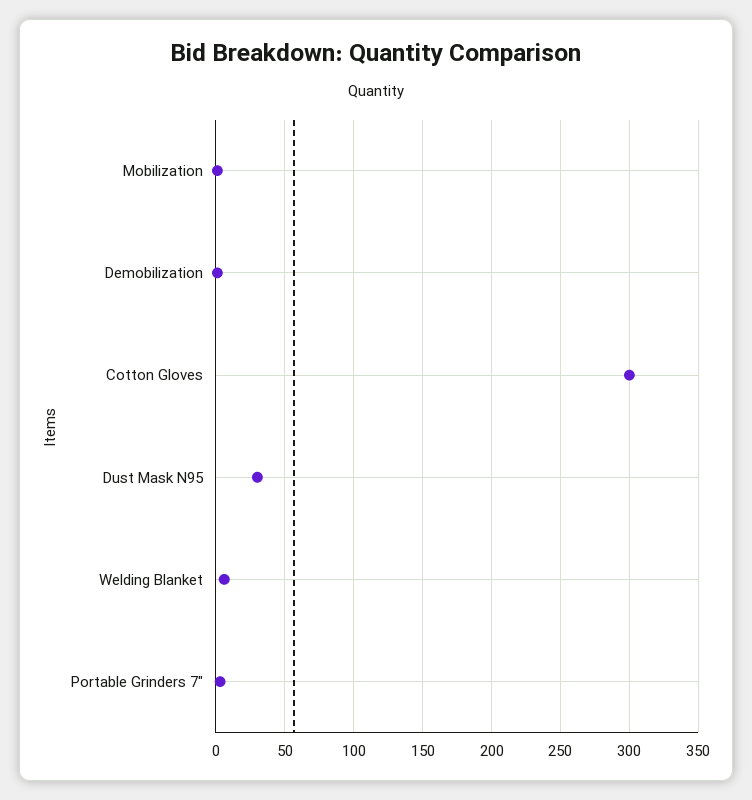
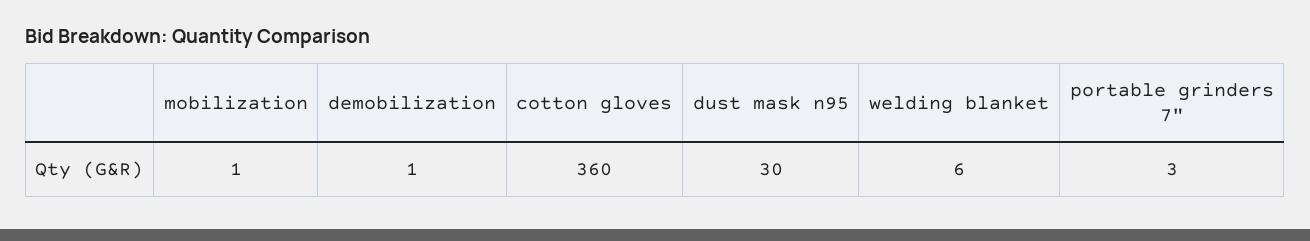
  {
    "Mobilization": 1,
    "Demobilization": 1,
-   "Cotton Gloves": 300,
+   "Cotton Gloves": 360,
    "Dust Mask N95": 30,
    "Welding Blanket": 6,
    "Portable Grinders 7\"": 3
  }

